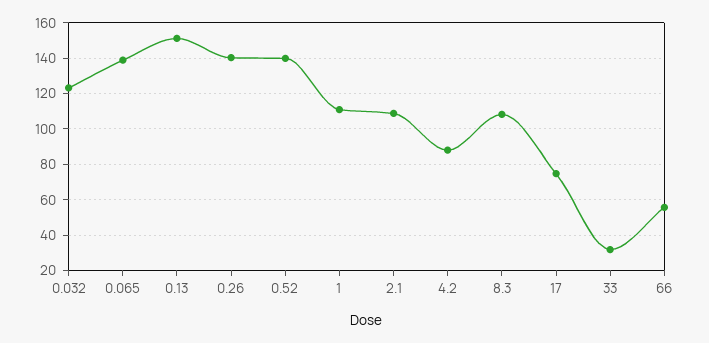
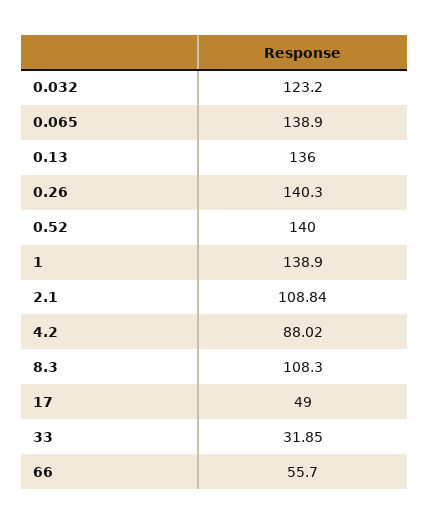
  {
    "0.032": 123.2,
    "0.065": 138.9,
-   "0.13": 150,
+   "0.13": 136,
    "0.26": 140.3,
    "0.52": 140,
-   "1": 110,
+   "1": 138.9,
    "2.1": 108.84,
    "4.2": 88.02,
    "8.3": 108.3,
-   "17": 75,
+   "17": 49,
    "33": 31.85,
    "66": 55.7
  }

